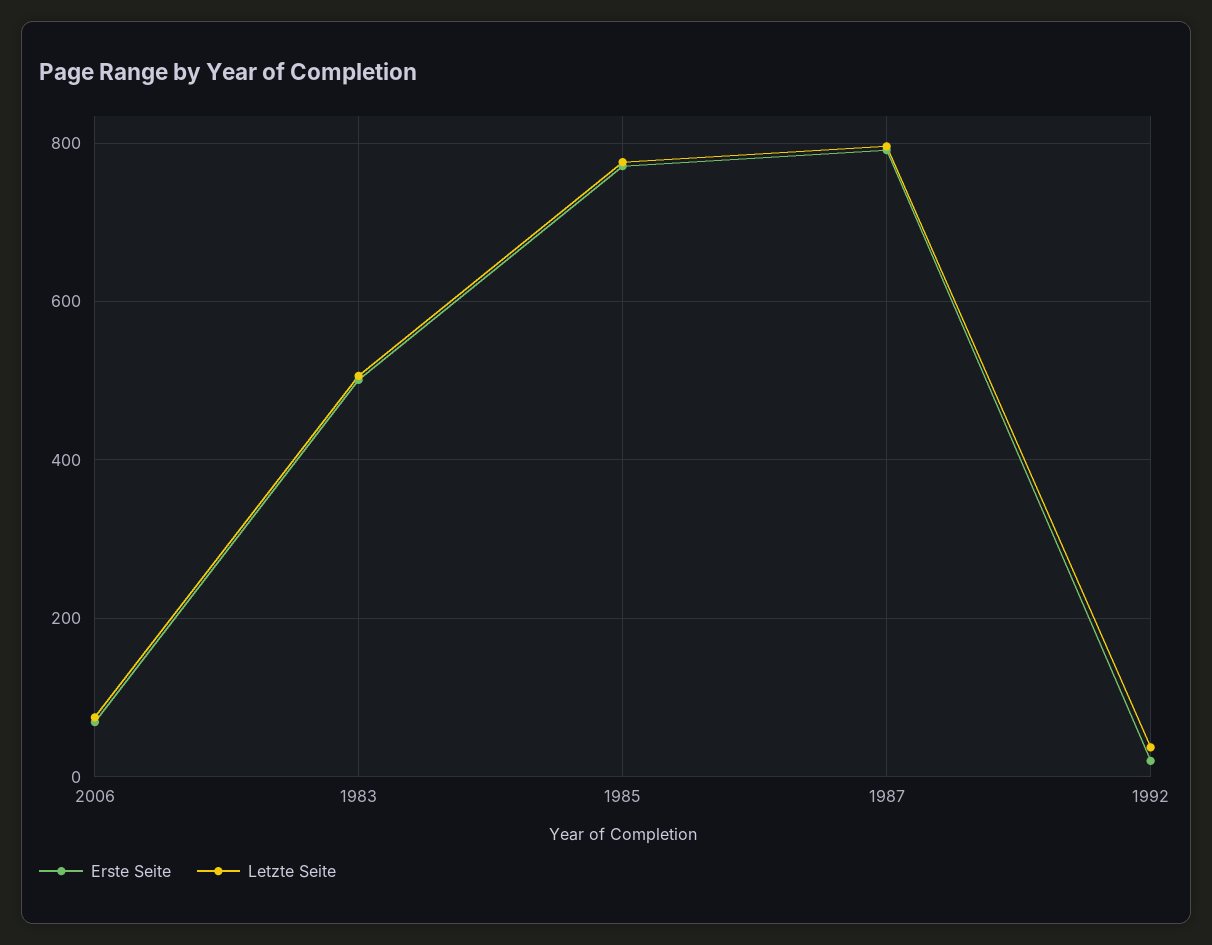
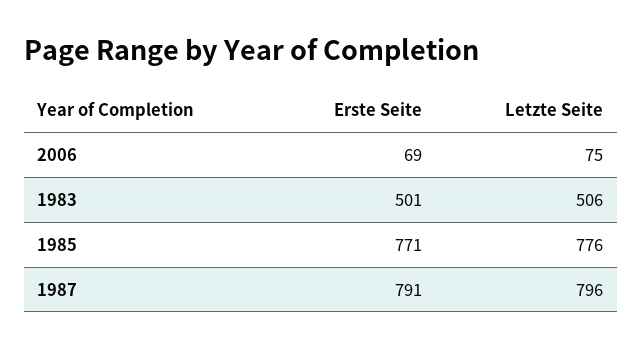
  {
    "Erste Seite": {
      "2006": 69,
      "1983": 501,
      "1985": 771,
-     "1987": 791,
+     "1987": 791
-     "1992": 20
    },
    "Letzte Seite": {
      "2006": 75,
      "1983": 506,
      "1985": 776,
-     "1987": 796,
+     "1987": 796
-     "1992": 40
    }
  }

